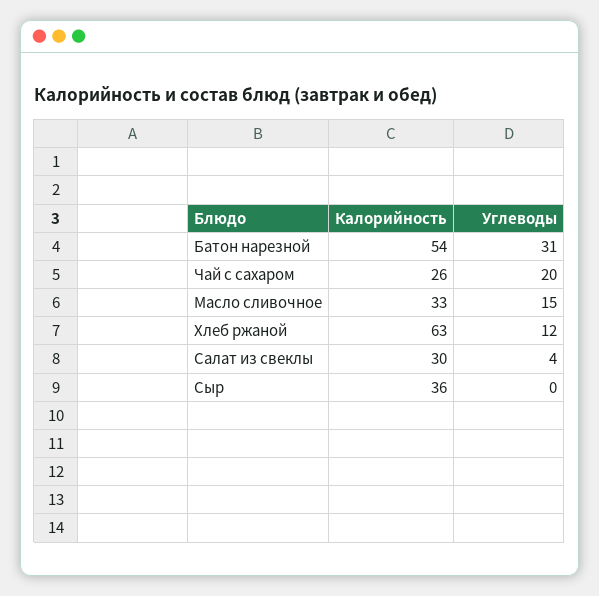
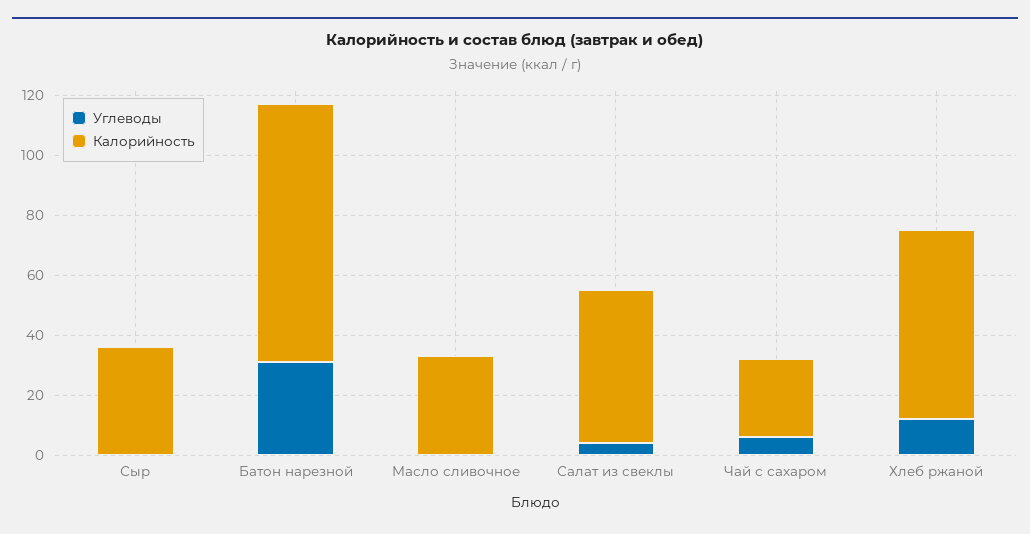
  {
    "Калорийность": {
-     "Батон нарезной": 54,
+     "Батон нарезной": 85,
      "Чай с сахаром": 26,
      "Масло сливочное": 33,
      "Хлеб ржаной": 63,
-     "Салат из свеклы": 30,
+     "Салат из свеклы": 50,
      "Сыр": 36
    },
    "Углеводы": {
      "Батон нарезной": 31,
-     "Чай с сахаром": 20,
+     "Чай с сахаром": 5,
-     "Масло сливочное": 15,
+     "Масло сливочное": 0,
      "Хлеб ржаной": 12,
      "Салат из свеклы": 4,
      "Сыр": 0
    }
  }

